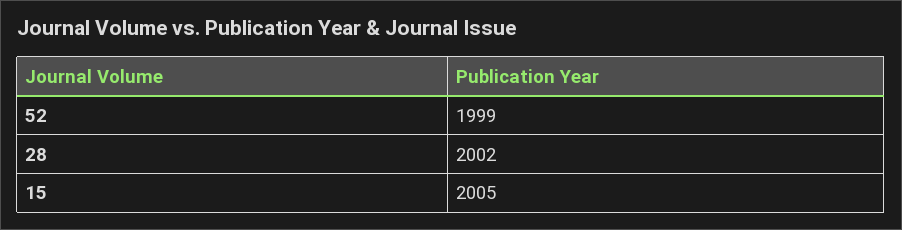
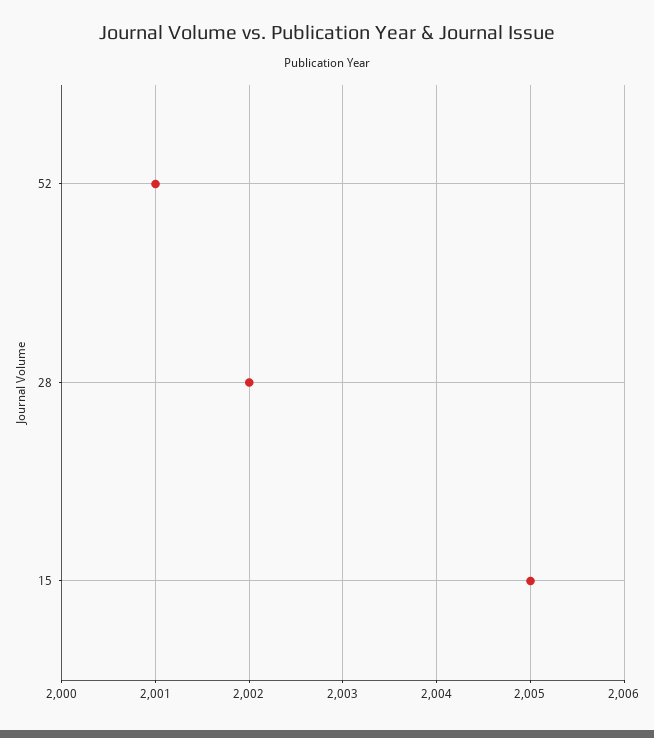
  {
-   "52": 1999,
+   "52": 2001,
    "28": 2002,
    "15": 2005
  }

